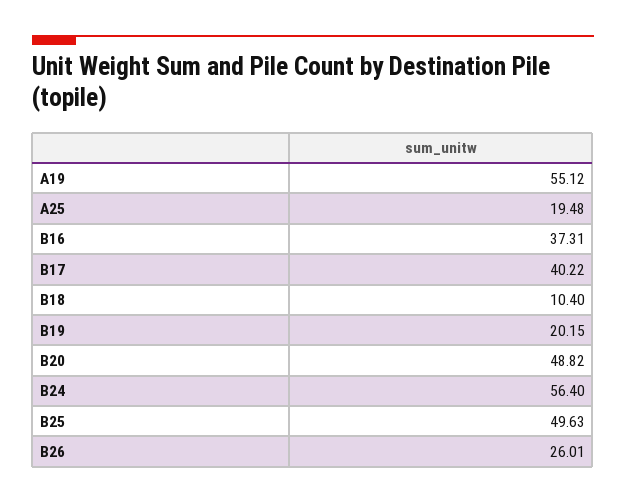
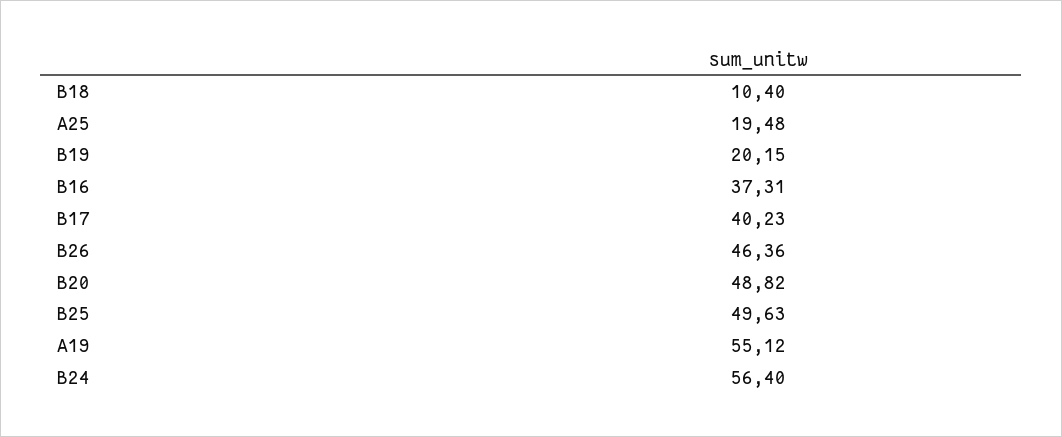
  {
    "A19": 55.12,
    "A25": 19.48,
    "B16": 37.31,
-   "B17": 40.22,
+   "B17": 40.23,
    "B18": 10.4,
    "B19": 20.15,
    "B20": 48.82,
    "B24": 56.4,
    "B25": 49.63,
-   "B26": 26.01
+   "B26": 46.36
  }

